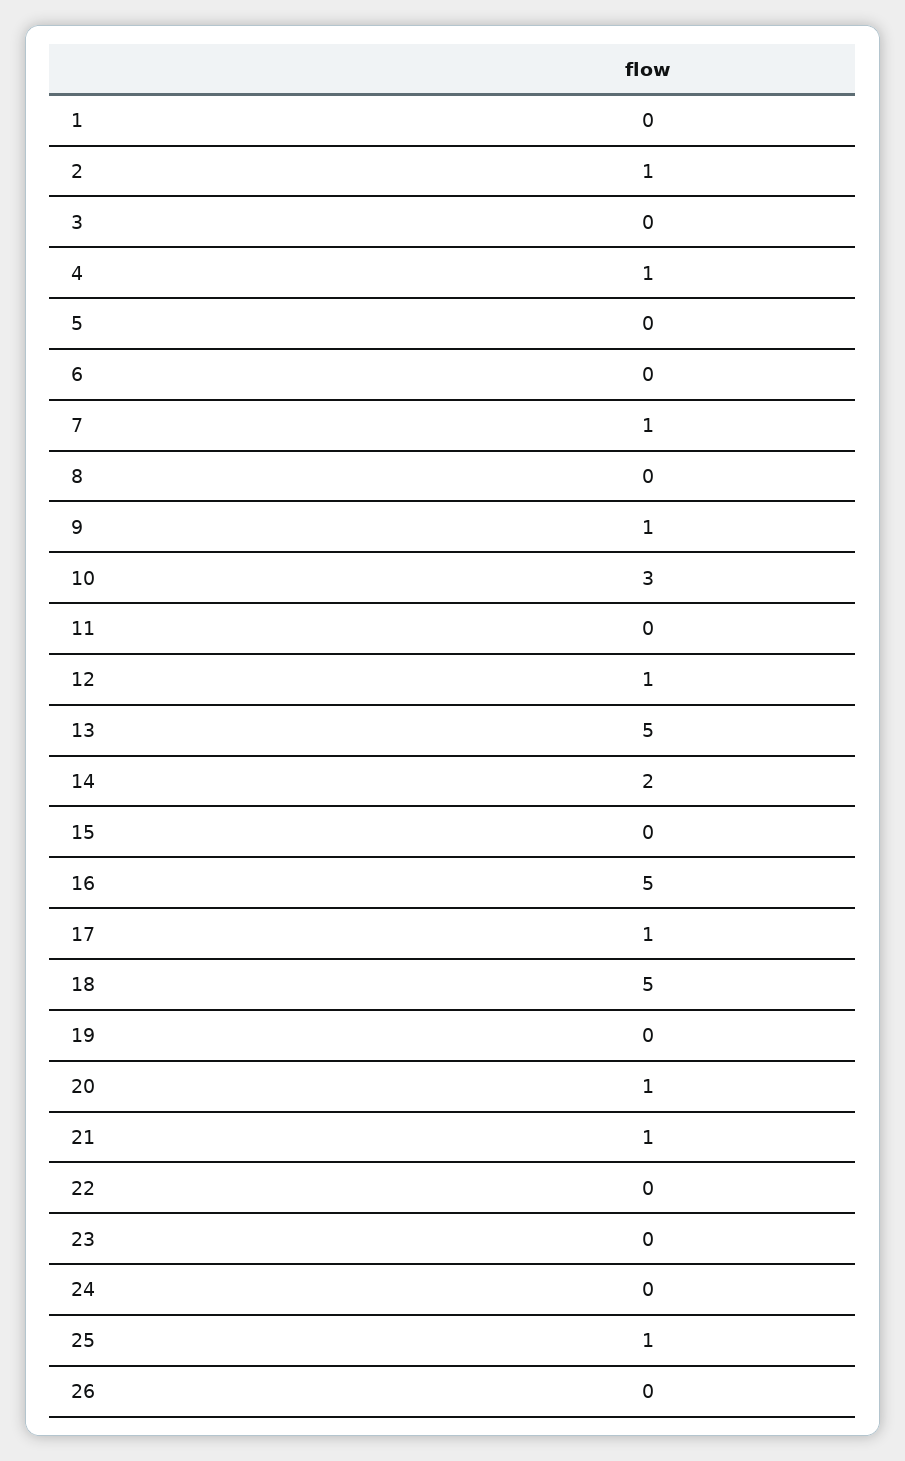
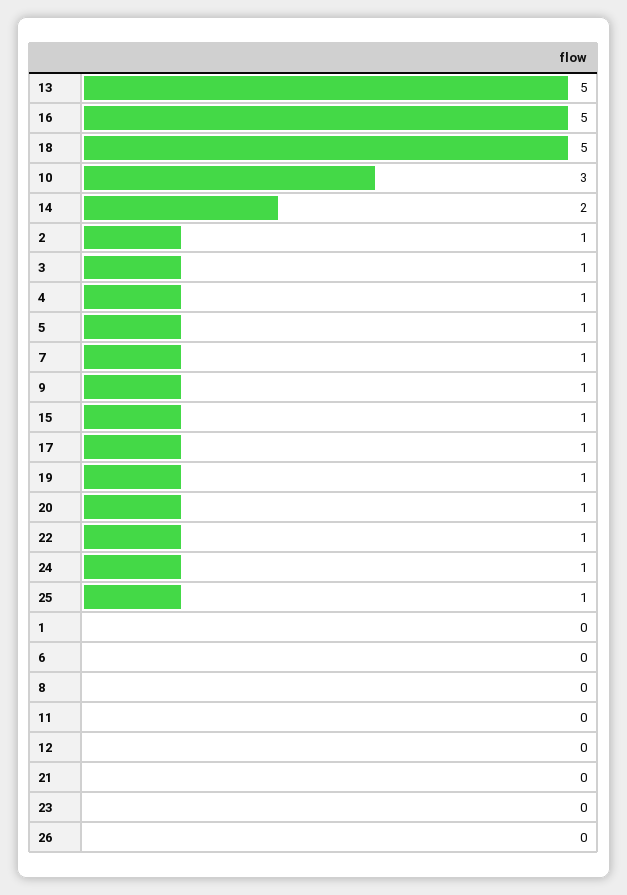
  {
    "1": 0,
    "2": 1,
-   "3": 0,
+   "3": 1,
    "4": 1,
-   "5": 0,
+   "5": 1,
    "6": 0,
    "7": 1,
    "8": 0,
    "9": 1,
    "10": 3,
    "11": 0,
-   "12": 1,
+   "12": 0,
    "13": 5,
    "14": 2,
-   "15": 0,
+   "15": 1,
    "16": 5,
    "17": 1,
    "18": 5,
-   "19": 0,
+   "19": 1,
    "20": 1,
-   "21": 1,
+   "21": 0,
-   "22": 0,
+   "22": 1,
    "23": 0,
-   "24": 0,
+   "24": 1,
    "25": 1,
    "26": 0
  }

